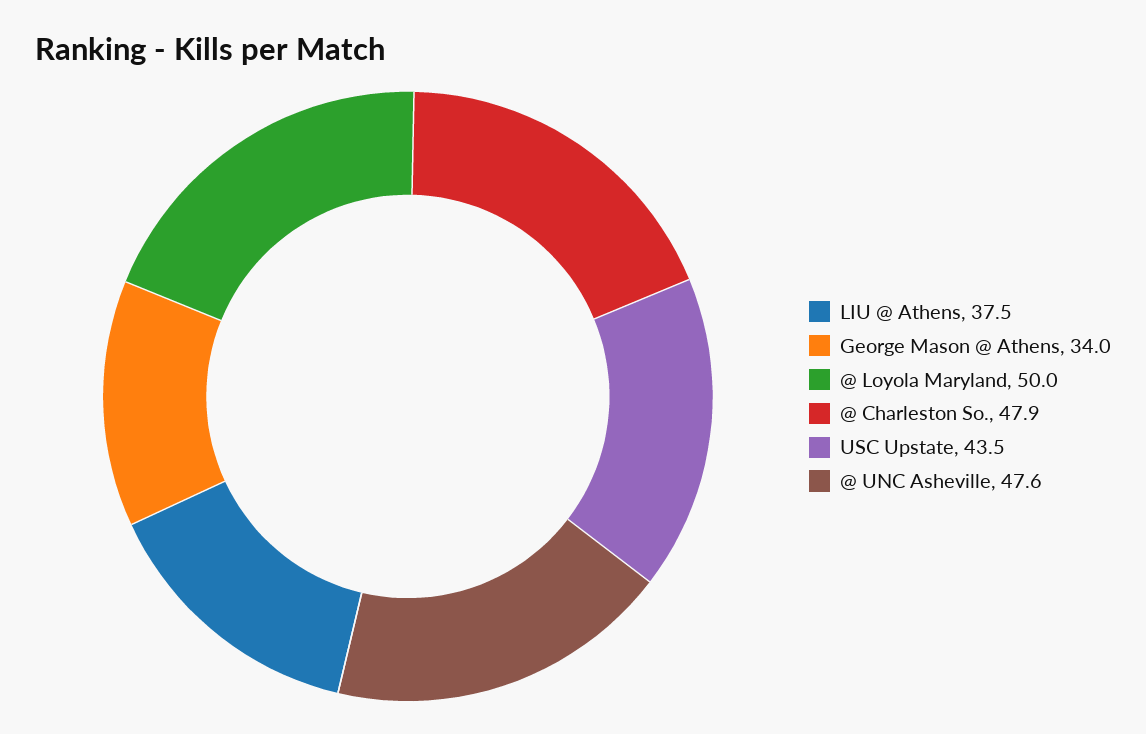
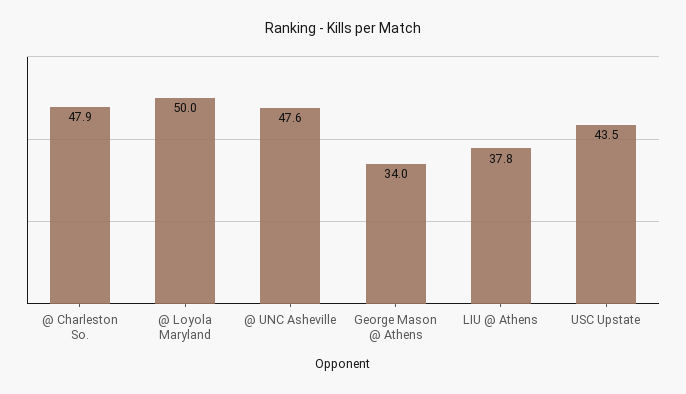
  {
-   "LIU @ Athens": 37.5,
+   "LIU @ Athens": 37.8,
    "George Mason @ Athens": 34,
    "@ Loyola Maryland": 50,
    "@ Charleston So.": 47.9,
    "USC Upstate": 43.5,
    "@ UNC Asheville": 47.6
  }

